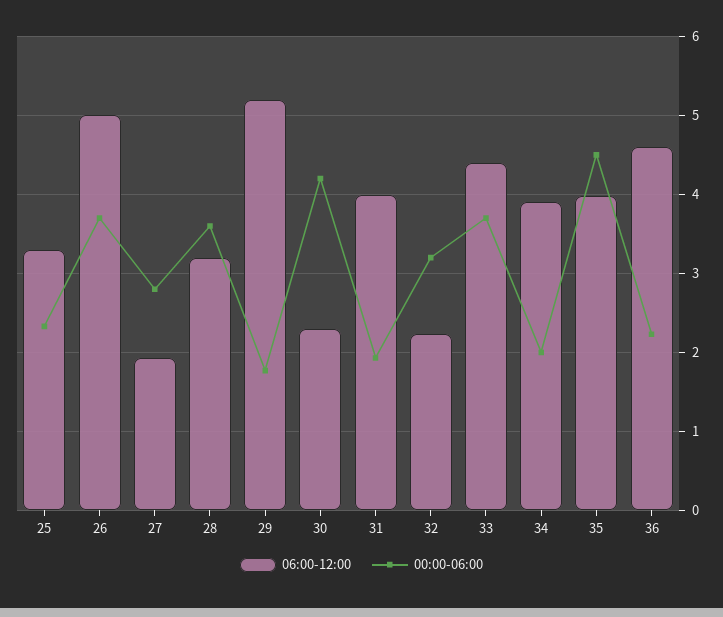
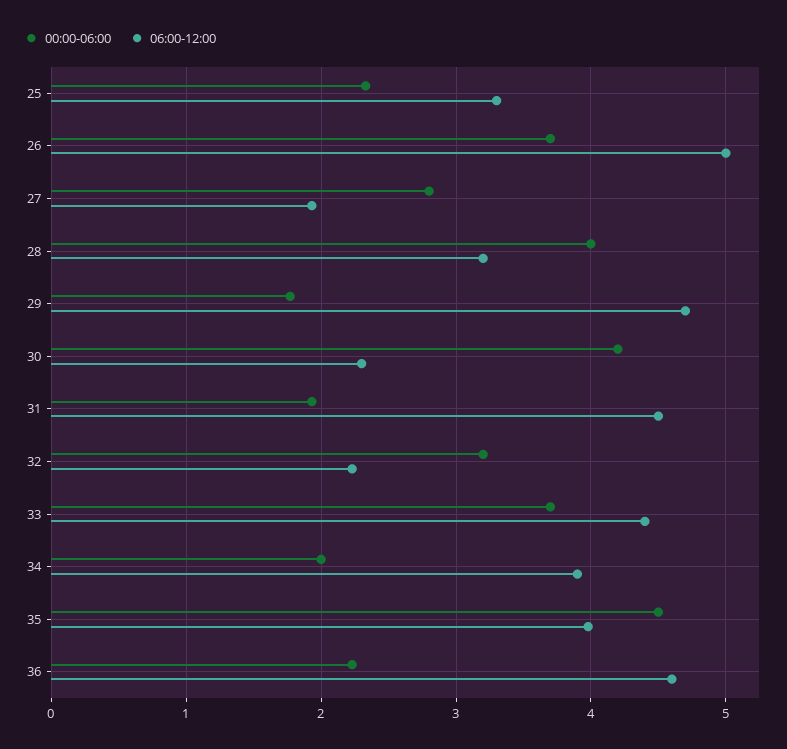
  {
    "06:00-12:00": {
      "25": 3.3,
      "26": 5,
      "27": 1.9,
      "28": 3.2,
-     "29": 5.2,
+     "29": 4.7,
      "30": 2.3,
-     "31": 4,
+     "31": 4.5,
      "32": 2.2,
      "33": 4.4,
      "34": 3.9,
      "35": 4,
      "36": 4.6
    },
    "00:00-06:00": {
      "25": 2.3,
      "26": 3.7,
      "27": 2.8,
-     "28": 3.6,
+     "28": 4,
      "29": 1.8,
      "30": 4.2,
      "31": 1.9,
      "32": 3.2,
      "33": 3.7,
      "34": 2,
      "35": 4.5,
      "36": 2.2
    }
  }

